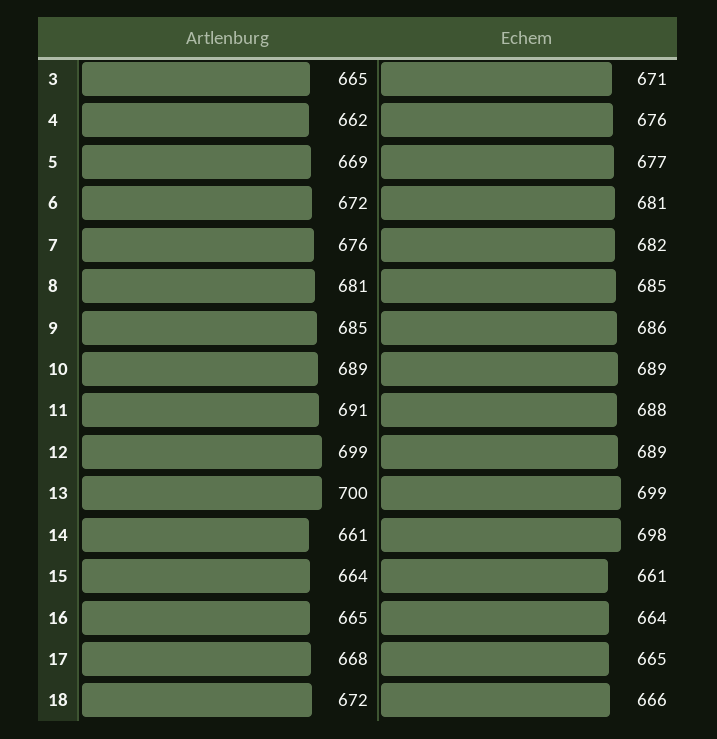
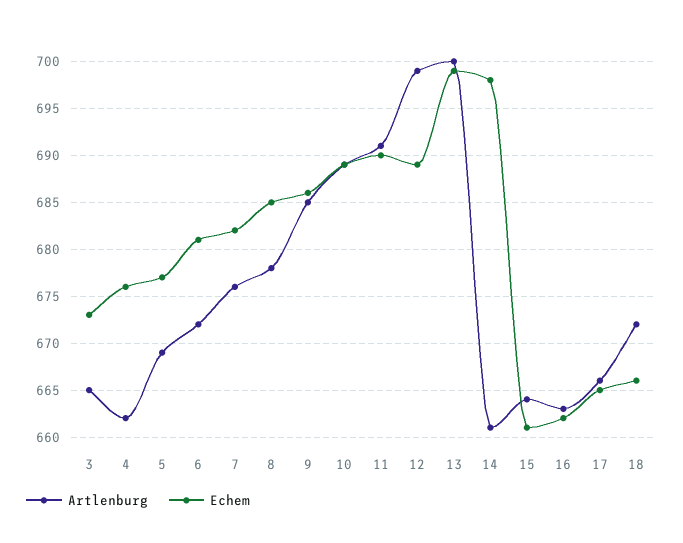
  {
    "Artlenburg": {
      "3": 665,
      "4": 662,
      "5": 669,
      "6": 672,
      "7": 676,
-     "8": 681,
+     "8": 678,
      "9": 685,
      "10": 689,
      "11": 691,
      "12": 699,
      "13": 700,
      "14": 661,
      "15": 664,
-     "16": 665,
+     "16": 663,
-     "17": 668,
+     "17": 666,
      "18": 672
    },
    "Echem": {
-     "3": 671,
+     "3": 673,
      "4": 676,
      "5": 677,
      "6": 681,
      "7": 682,
      "8": 685,
      "9": 686,
      "10": 689,
-     "11": 688,
+     "11": 690,
      "12": 689,
      "13": 699,
      "14": 698,
      "15": 661,
-     "16": 664,
+     "16": 662,
      "17": 665,
      "18": 666
    }
  }

